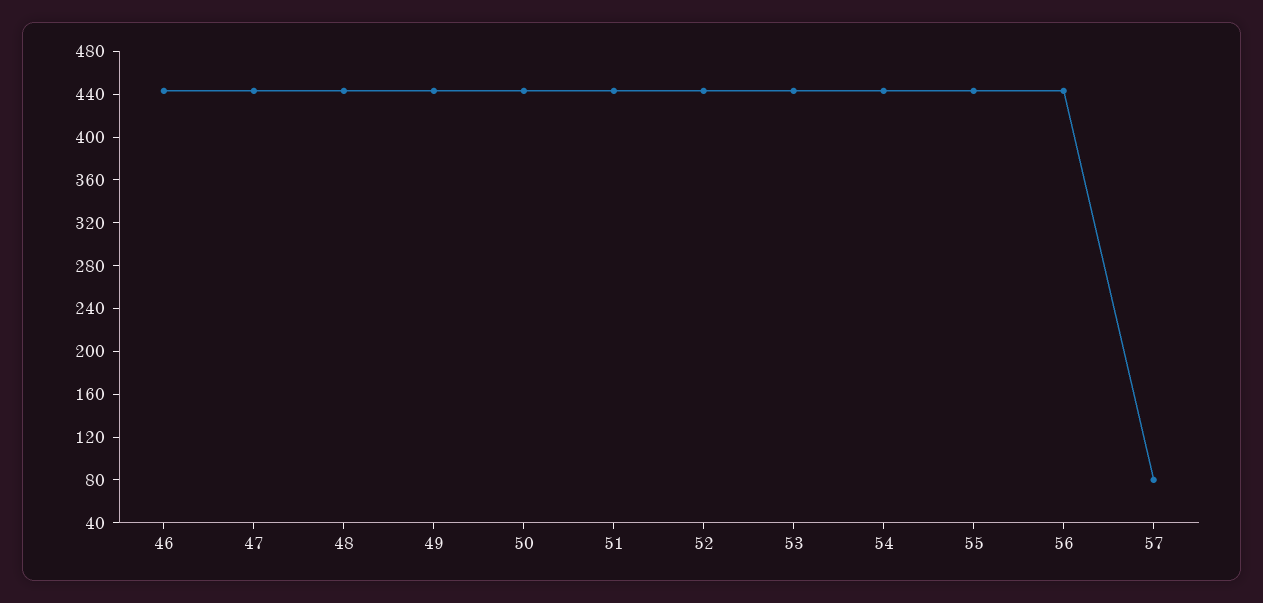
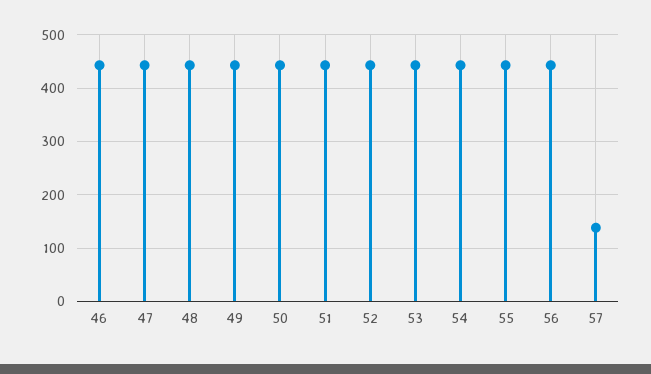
  {
    "46": 440,
    "47": 440,
    "48": 440,
    "49": 440,
    "50": 440,
    "51": 440,
    "52": 440,
    "53": 440,
    "54": 440,
    "55": 440,
    "56": 440,
-   "57": 80
+   "57": 140
  }

